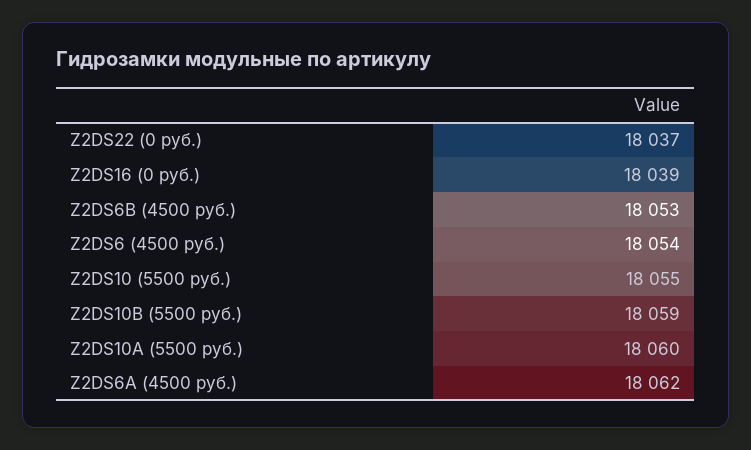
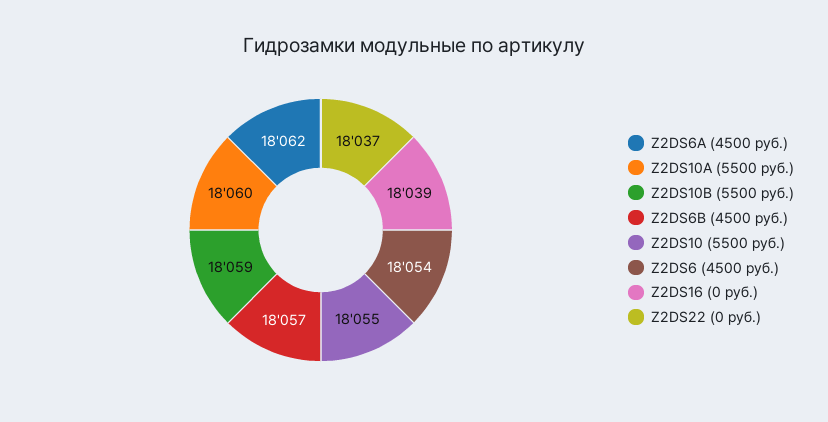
  {
    "Z2DS22 (0 руб.)": 18037,
    "Z2DS16 (0 руб.)": 18039,
-   "Z2DS6B (4500 руб.)": 18053,
+   "Z2DS6B (4500 руб.)": 18057,
    "Z2DS6 (4500 руб.)": 18054,
    "Z2DS10 (5500 руб.)": 18055,
    "Z2DS10B (5500 руб.)": 18059,
    "Z2DS10A (5500 руб.)": 18060,
    "Z2DS6A (4500 руб.)": 18062
  }

